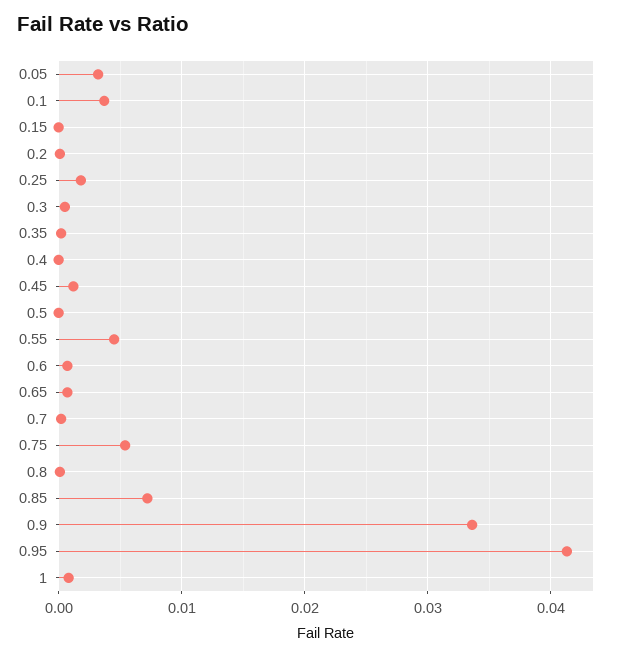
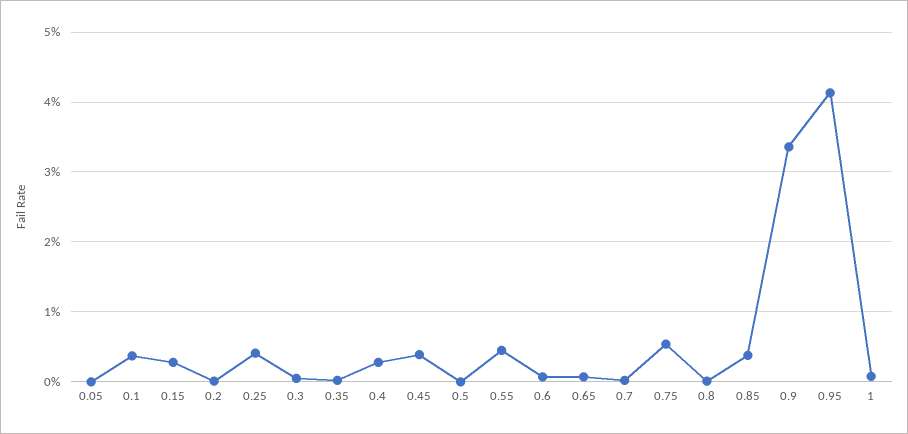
  {
-   "0.05": 0.003,
+   "0.05": 0,
    "0.1": 0.004,
-   "0.15": 0,
+   "0.15": 0.003,
    "0.2": 0,
-   "0.25": 0.002,
+   "0.25": 0.004,
    "0.3": 0.001,
    "0.35": 0,
-   "0.4": 0,
+   "0.4": 0.003,
-   "0.45": 0.001,
+   "0.45": 0.004,
    "0.5": 0,
    "0.55": 0.005,
    "0.6": 0.001,
    "0.65": 0.001,
    "0.7": 0,
    "0.75": 0.005,
    "0.8": 0,
-   "0.85": 0.007,
+   "0.85": 0.004,
    "0.9": 0.034,
    "0.95": 0.041,
    "1": 0.001
  }

